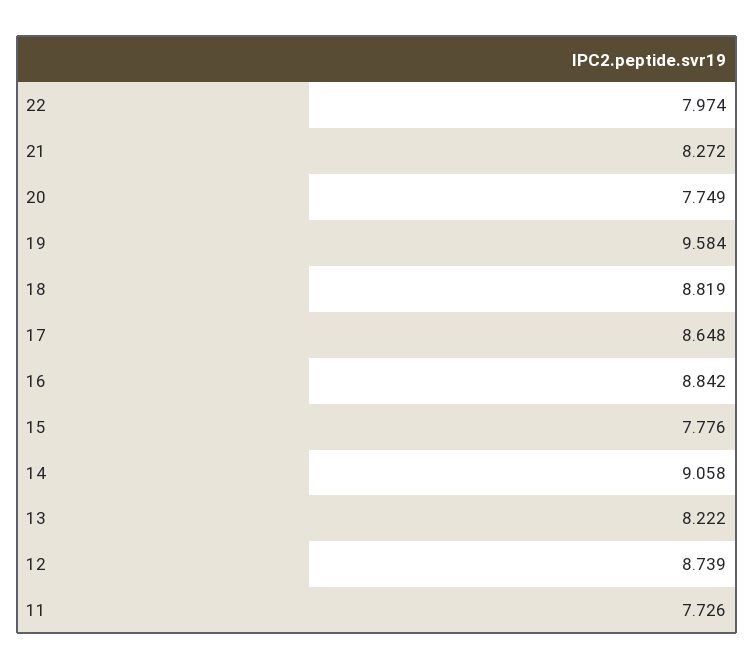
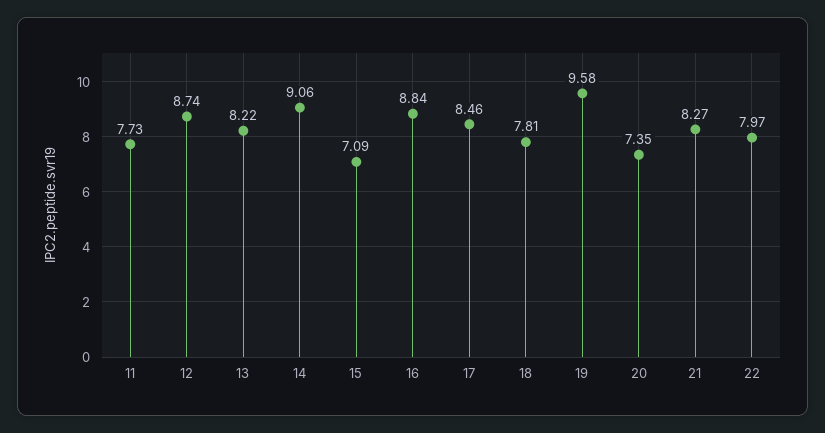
  {
    "22": 7.974,
    "21": 8.272,
-   "20": 7.749,
+   "20": 7.35,
    "19": 9.584,
-   "18": 8.819,
+   "18": 7.81,
-   "17": 8.648,
+   "17": 8.46,
    "16": 8.842,
-   "15": 7.776,
+   "15": 7.09,
    "14": 9.058,
    "13": 8.222,
    "12": 8.739,
    "11": 7.726
  }

